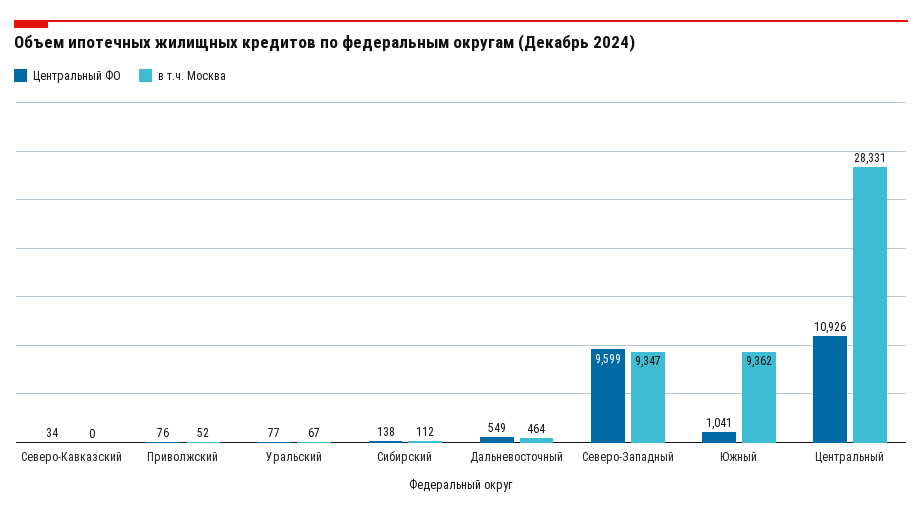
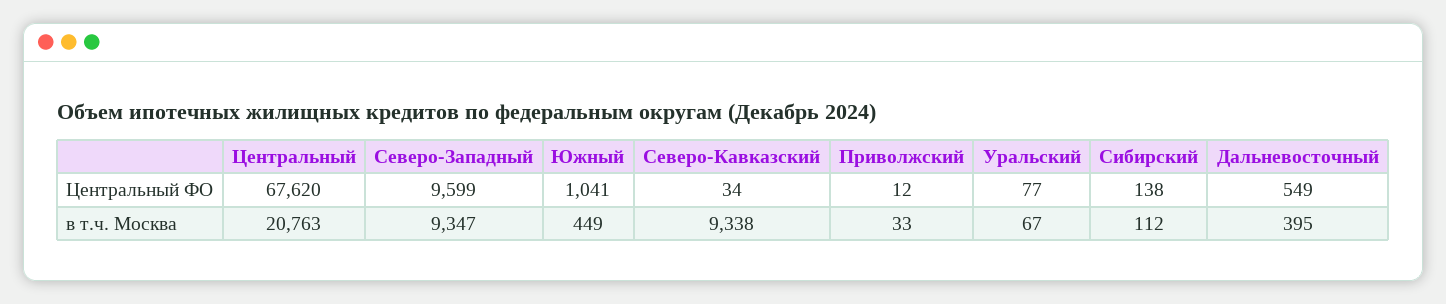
  {
    "Центральный ФО": {
      "Северо-Кавказский": 34,
-     "Приволжский": 76,
+     "Приволжский": 12,
      "Уральский": 77,
      "Сибирский": 138,
      "Дальневосточный": 549,
      "Северо-Западный": 9599,
      "Южный": 1041,
-     "Центральный": 10926
+     "Центральный": 67620
    },
    "в т.ч. Москва": {
-     "Северо-Кавказский": 0,
+     "Северо-Кавказский": 9338,
-     "Приволжский": 52,
+     "Приволжский": 33,
      "Уральский": 67,
      "Сибирский": 112,
-     "Дальневосточный": 464,
+     "Дальневосточный": 395,
      "Северо-Западный": 9347,
-     "Южный": 9362,
+     "Южный": 449,
-     "Центральный": 28331
+     "Центральный": 20763
    }
  }

